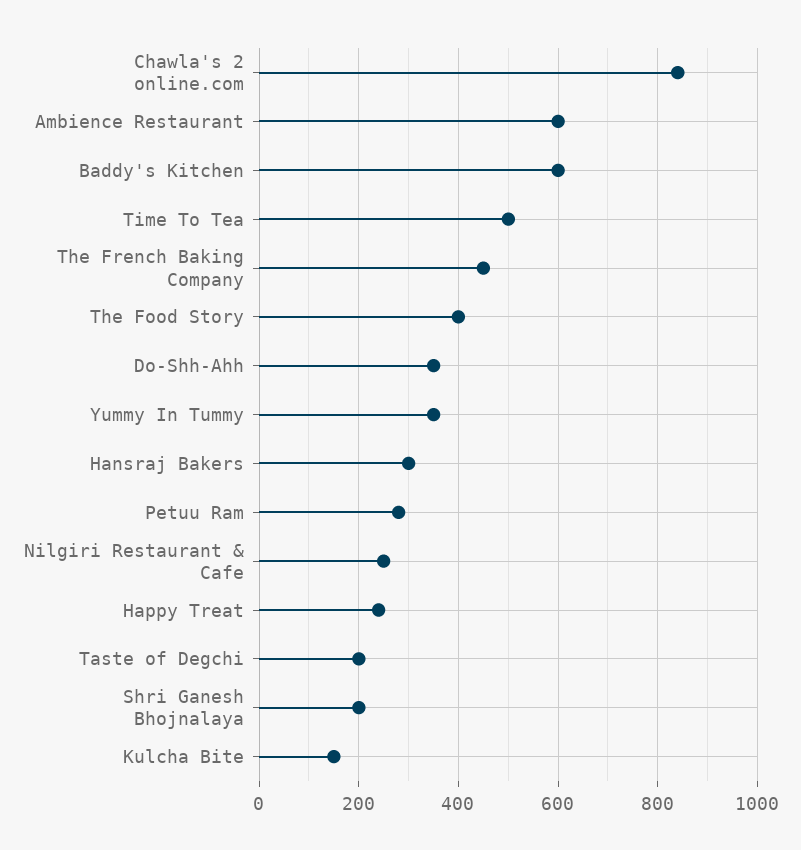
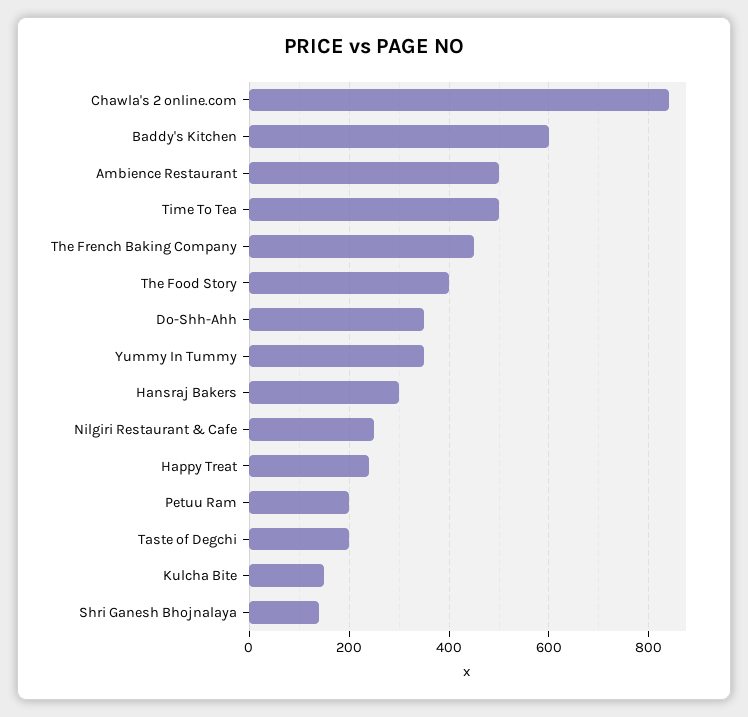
  {
    "Chawla's 2 online.com": 840,
-   "Ambience Restaurant": 600,
+   "Ambience Restaurant": 500,
    "Baddy's Kitchen": 600,
    "Time To Tea": 500,
    "The French Baking Company": 460,
    "The Food Story": 400,
    "Do-Shh-Ahh": 360,
    "Yummy In Tummy": 360,
    "Hansraj Bakers": 300,
-   "Petuu Ram": 280,
+   "Petuu Ram": 200,
    "Nilgiri Restaurant & Cafe": 260,
    "Happy Treat": 240,
    "Taste of Degchi": 200,
-   "Shri Ganesh Bhojnalaya": 200,
+   "Shri Ganesh Bhojnalaya": 140,
    "Kulcha Bite": 160
  }

